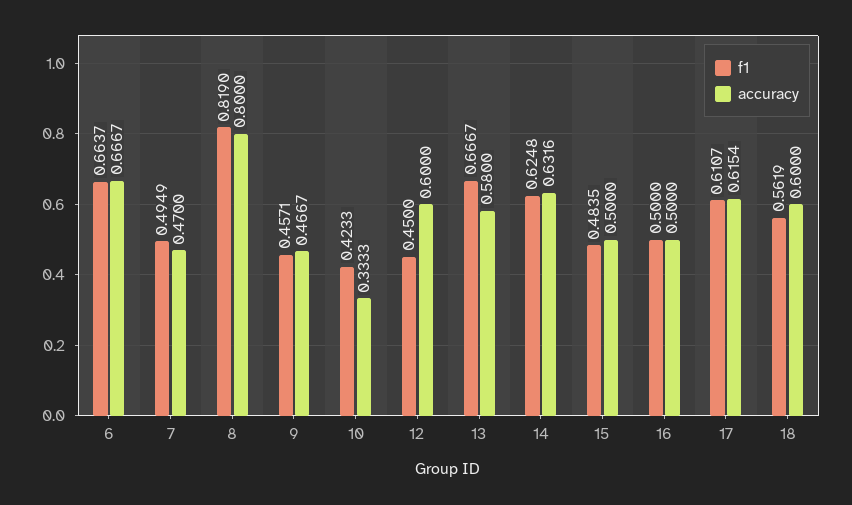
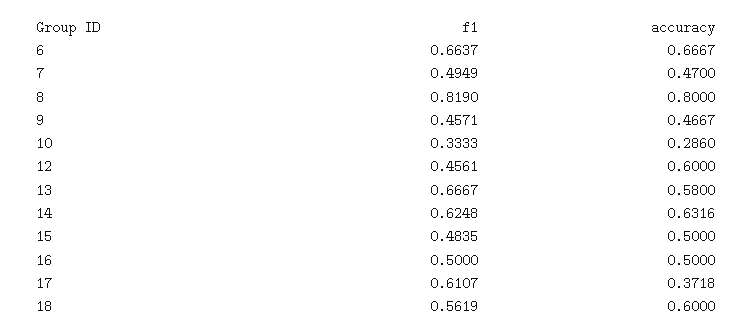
  {
    "f1": {
      "6": 0.6637,
      "7": 0.4949,
      "8": 0.819,
      "9": 0.4571,
-     "10": 0.4233,
+     "10": 0.3333,
-     "12": 0.45,
+     "12": 0.4561,
      "13": 0.6667,
      "14": 0.6248,
      "15": 0.4835,
      "16": 0.5,
      "17": 0.6107,
      "18": 0.5619
    },
    "accuracy": {
      "6": 0.6667,
      "7": 0.47,
      "8": 0.8,
      "9": 0.4667,
-     "10": 0.3333,
+     "10": 0.286,
      "12": 0.6,
      "13": 0.58,
      "14": 0.6316,
      "15": 0.5,
      "16": 0.5,
-     "17": 0.6154,
+     "17": 0.3718,
      "18": 0.6
    }
  }

